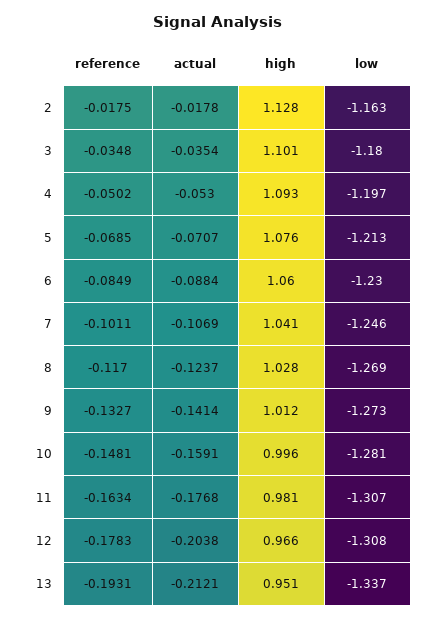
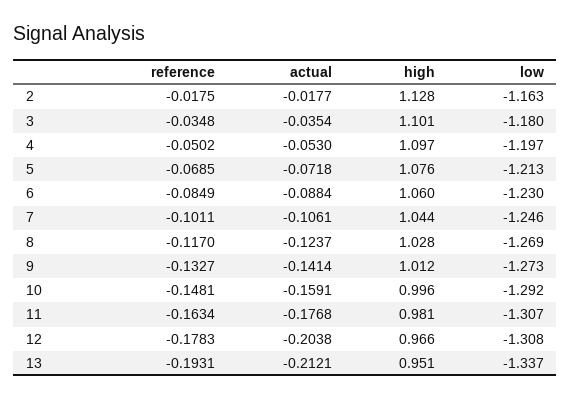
  {
    "reference": {
      "2": -0.0175,
      "3": -0.0348,
      "4": -0.0502,
      "5": -0.0685,
      "6": -0.0849,
      "7": -0.1011,
      "8": -0.117,
      "9": -0.1327,
      "10": -0.1481,
      "11": -0.1634,
      "12": -0.1783,
      "13": -0.1931
    },
    "actual": {
-     "2": -0.0178,
+     "2": -0.0177,
      "3": -0.0354,
      "4": -0.053,
-     "5": -0.0707,
+     "5": -0.0718,
      "6": -0.0884,
-     "7": -0.1069,
+     "7": -0.1061,
      "8": -0.1237,
      "9": -0.1414,
      "10": -0.1591,
      "11": -0.1768,
      "12": -0.2038,
      "13": -0.2121
    },
    "high": {
      "2": 1.128,
      "3": 1.101,
-     "4": 1.093,
+     "4": 1.097,
      "5": 1.076,
      "6": 1.06,
-     "7": 1.041,
+     "7": 1.044,
      "8": 1.028,
      "9": 1.012,
      "10": 0.996,
      "11": 0.981,
      "12": 0.966,
      "13": 0.951
    },
    "low": {
      "2": -1.163,
      "3": -1.18,
      "4": -1.197,
      "5": -1.213,
      "6": -1.23,
      "7": -1.246,
      "8": -1.269,
      "9": -1.273,
-     "10": -1.281,
+     "10": -1.292,
      "11": -1.307,
      "12": -1.308,
      "13": -1.337
    }
  }

